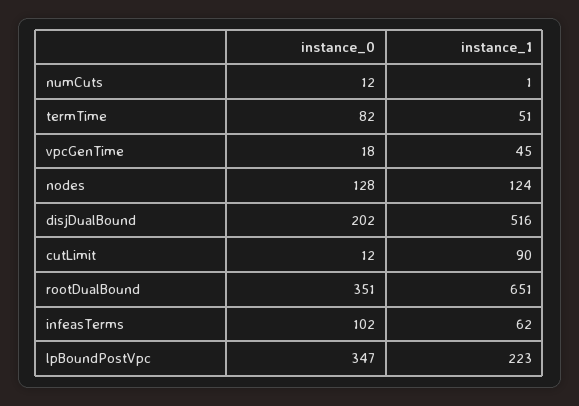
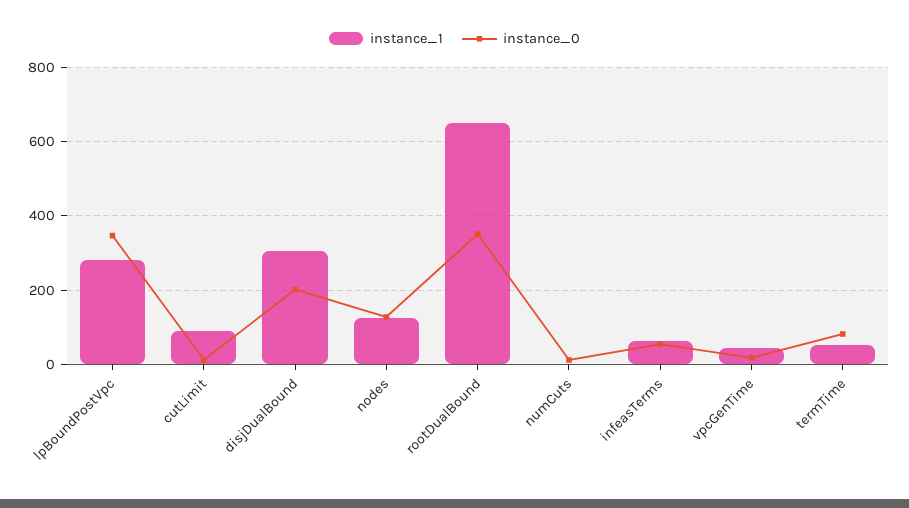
  {
    "instance_0": {
      "numCuts": 12,
      "termTime": 82,
      "vpcGenTime": 18,
      "nodes": 128,
      "disjDualBound": 202,
      "cutLimit": 12,
      "rootDualBound": 351,
-     "infeasTerms": 102,
+     "infeasTerms": 60,
      "lpBoundPostVpc": 347
    },
    "instance_1": {
      "numCuts": 1,
      "termTime": 51,
      "vpcGenTime": 45,
      "nodes": 124,
-     "disjDualBound": 516,
+     "disjDualBound": 300,
      "cutLimit": 90,
      "rootDualBound": 651,
      "infeasTerms": 62,
-     "lpBoundPostVpc": 223
+     "lpBoundPostVpc": 280
    }
  }

